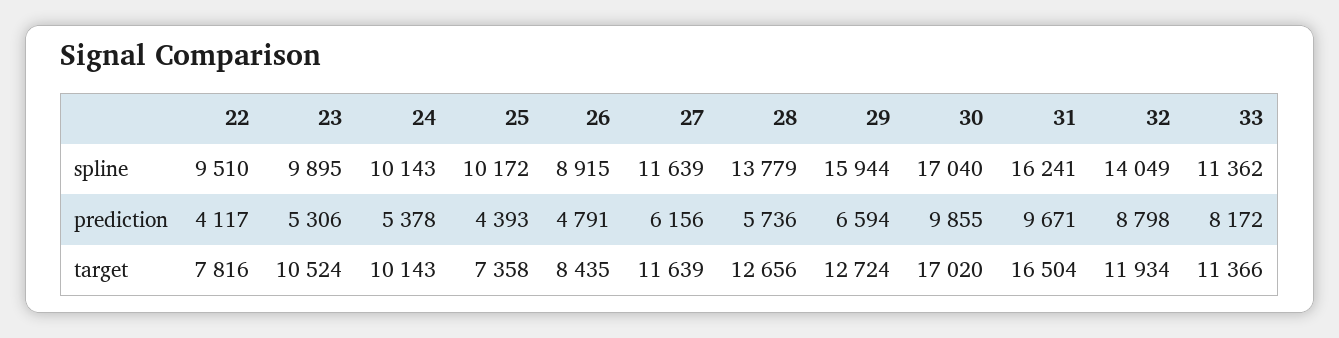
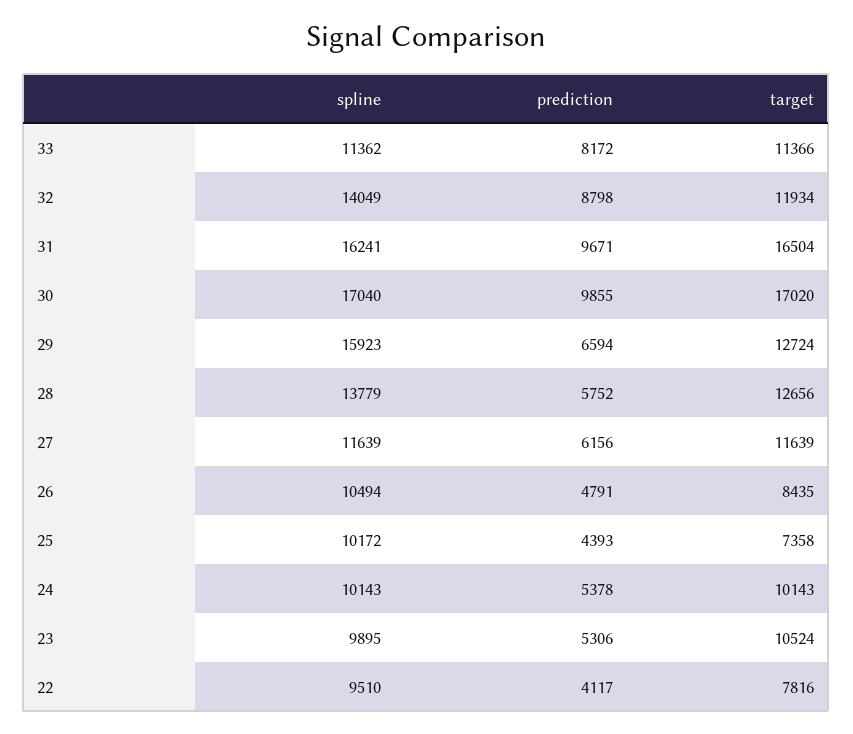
  {
    "22": {
      "spline": 9510,
      "prediction": 4117,
      "target": 7816
    },
    "23": {
      "spline": 9895,
      "prediction": 5306,
      "target": 10524
    },
    "24": {
      "spline": 10143,
      "prediction": 5378,
      "target": 10143
    },
    "25": {
      "spline": 10172,
      "prediction": 4393,
      "target": 7358
    },
    "26": {
-     "spline": 8915,
+     "spline": 10494,
      "prediction": 4791,
      "target": 8435
    },
    "27": {
      "spline": 11639,
      "prediction": 6156,
      "target": 11639
    },
    "28": {
      "spline": 13779,
-     "prediction": 5736,
+     "prediction": 5752,
      "target": 12656
    },
    "29": {
-     "spline": 15944,
+     "spline": 15923,
      "prediction": 6594,
      "target": 12724
    },
    "30": {
      "spline": 17040,
      "prediction": 9855,
      "target": 17020
    },
    "31": {
      "spline": 16241,
      "prediction": 9671,
      "target": 16504
    },
    "32": {
      "spline": 14049,
      "prediction": 8798,
      "target": 11934
    },
    "33": {
      "spline": 11362,
      "prediction": 8172,
      "target": 11366
    }
  }

